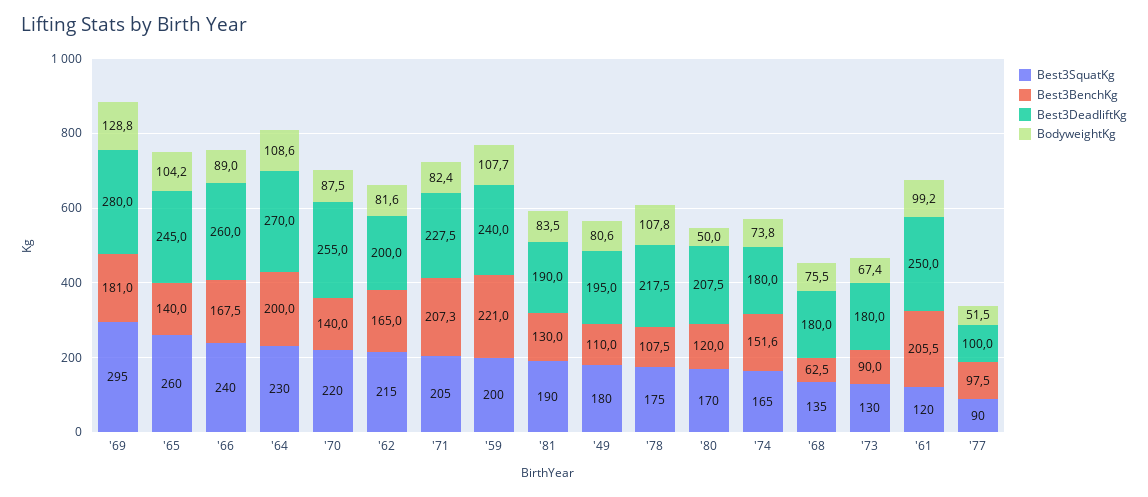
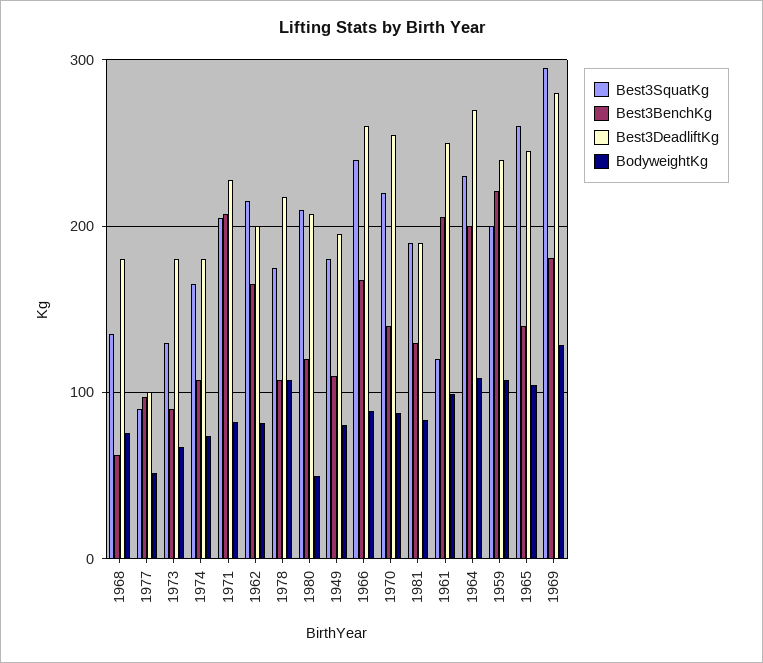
  {
    "Best3SquatKg": {
      "'69": 295,
      "'65": 260,
      "'66": 240,
      "'64": 230,
      "'70": 220,
      "'62": 215,
      "'71": 205,
      "'59": 200,
      "'81": 190,
      "'49": 180,
      "'78": 175,
-     "'80": 170,
+     "'80": 210,
      "'74": 165,
      "'68": 135,
      "'73": 130,
      "'61": 120,
      "'77": 90
    },
    "Best3BenchKg": {
      "'69": 181,
      "'65": 140,
      "'66": 167.5,
      "'64": 200,
      "'70": 140,
      "'62": 165,
      "'71": 207.3,
      "'59": 221,
      "'81": 130,
      "'49": 110,
      "'78": 107.5,
      "'80": 120,
-     "'74": 151.6,
+     "'74": 110,
      "'68": 62.5,
      "'73": 90,
      "'61": 205.5,
      "'77": 97.5
    },
    "Best3DeadliftKg": {
      "'69": 280,
      "'65": 245,
      "'66": 260,
      "'64": 270,
      "'70": 255,
      "'62": 200,
      "'71": 227.5,
      "'59": 240,
      "'81": 190,
      "'49": 195,
      "'78": 217.5,
      "'80": 207.5,
      "'74": 180,
      "'68": 180,
      "'73": 180,
      "'61": 250,
      "'77": 100
    },
    "BodyweightKg": {
      "'69": 128.8,
      "'65": 104.2,
      "'66": 89,
      "'64": 108.6,
      "'70": 87.5,
      "'62": 81.6,
      "'71": 82.4,
      "'59": 107.7,
      "'81": 83.5,
      "'49": 80.6,
      "'78": 107.8,
      "'80": 50,
      "'74": 73.8,
      "'68": 75.5,
      "'73": 67.4,
      "'61": 99.2,
      "'77": 51.5
    }
  }

